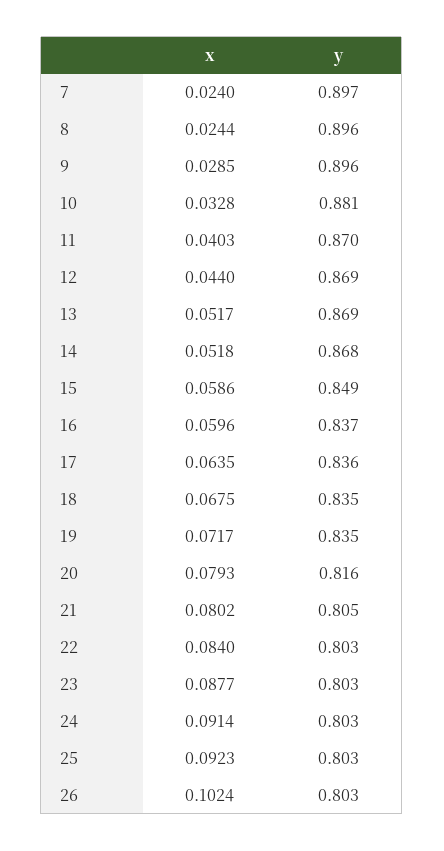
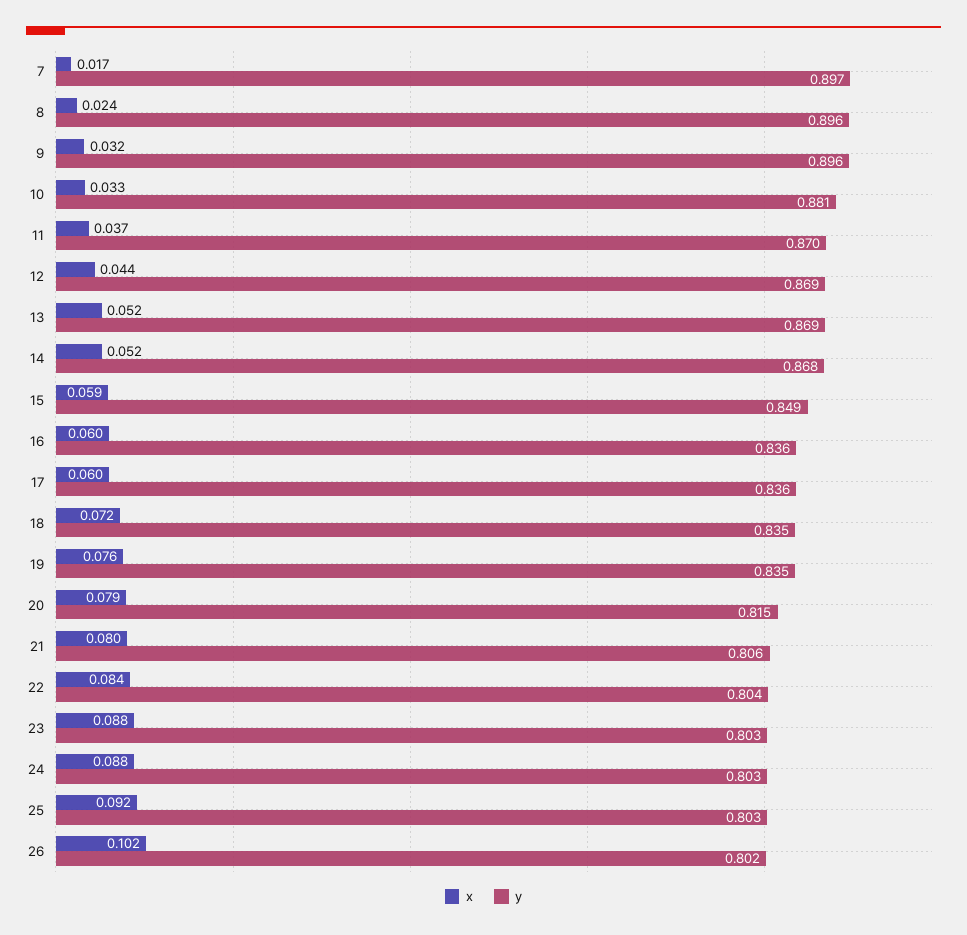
  {
    "x": {
-     "7": 0.024,
+     "7": 0.017,
      "8": 0.0244,
-     "9": 0.0285,
+     "9": 0.032,
      "10": 0.0328,
-     "11": 0.0403,
+     "11": 0.037,
      "12": 0.044,
      "13": 0.0517,
      "14": 0.0518,
      "15": 0.0586,
      "16": 0.0596,
-     "17": 0.0635,
+     "17": 0.06,
-     "18": 0.0675,
+     "18": 0.072,
-     "19": 0.0717,
+     "19": 0.076,
      "20": 0.0793,
      "21": 0.0802,
      "22": 0.084,
      "23": 0.0877,
-     "24": 0.0914,
+     "24": 0.088,
      "25": 0.0923,
      "26": 0.1024
    },
    "y": {
      "7": 0.897,
      "8": 0.896,
      "9": 0.896,
      "10": 0.881,
      "11": 0.87,
      "12": 0.869,
      "13": 0.869,
      "14": 0.868,
      "15": 0.849,
-     "16": 0.837,
+     "16": 0.836,
      "17": 0.836,
      "18": 0.835,
      "19": 0.835,
-     "20": 0.816,
+     "20": 0.815,
-     "21": 0.805,
+     "21": 0.806,
-     "22": 0.803,
+     "22": 0.804,
      "23": 0.803,
      "24": 0.803,
      "25": 0.803,
-     "26": 0.803
+     "26": 0.802
    }
  }

